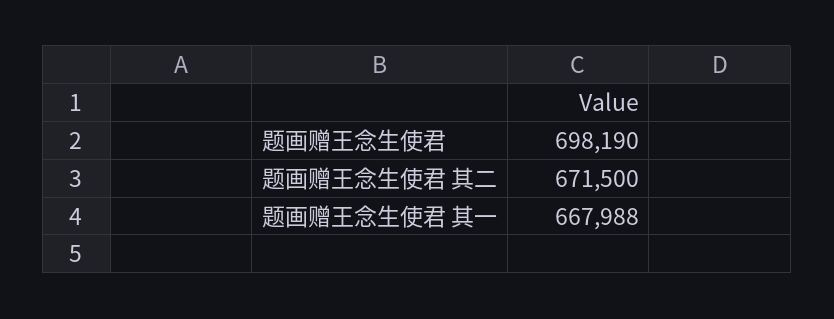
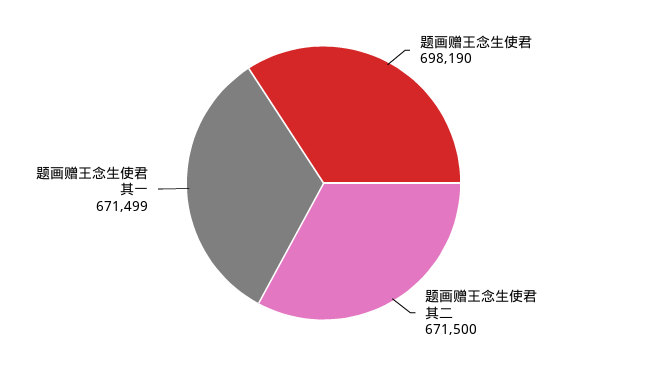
  {
    "题画赠王念生使君": 698190,
    "题画赠王念生使君 其二": 671500,
-   "题画赠王念生使君 其一": 667988
+   "题画赠王念生使君 其一": 671499
  }

